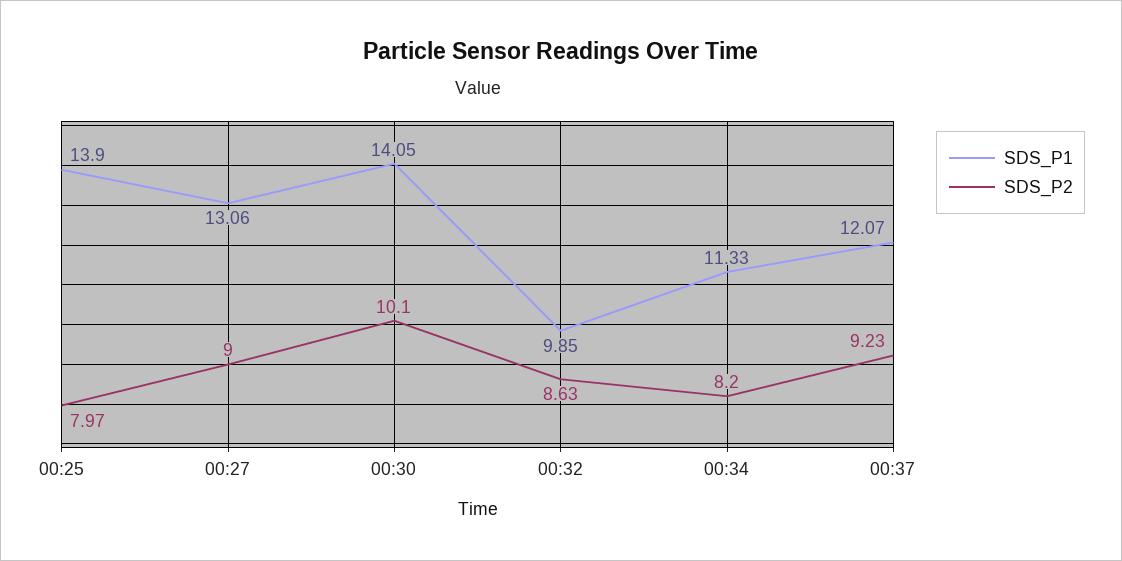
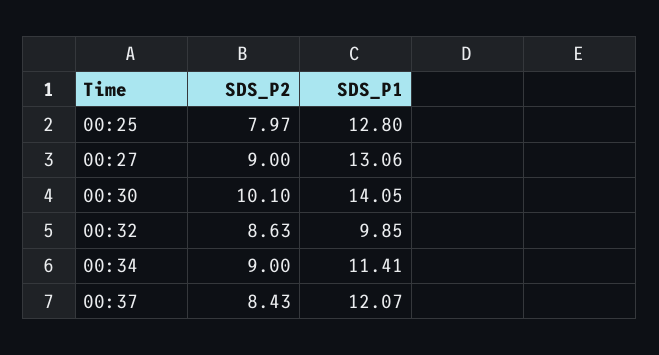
  {
    "SDS_P1": {
-     "00:25": 13.9,
+     "00:25": 12.8,
      "00:27": 13.06,
      "00:30": 14.05,
      "00:32": 9.85,
-     "00:34": 11.33,
+     "00:34": 11.41,
      "00:37": 12.07
    },
    "SDS_P2": {
      "00:25": 7.97,
      "00:27": 9,
      "00:30": 10.1,
      "00:32": 8.63,
-     "00:34": 8.2,
+     "00:34": 9,
-     "00:37": 9.23
+     "00:37": 8.43
    }
  }

